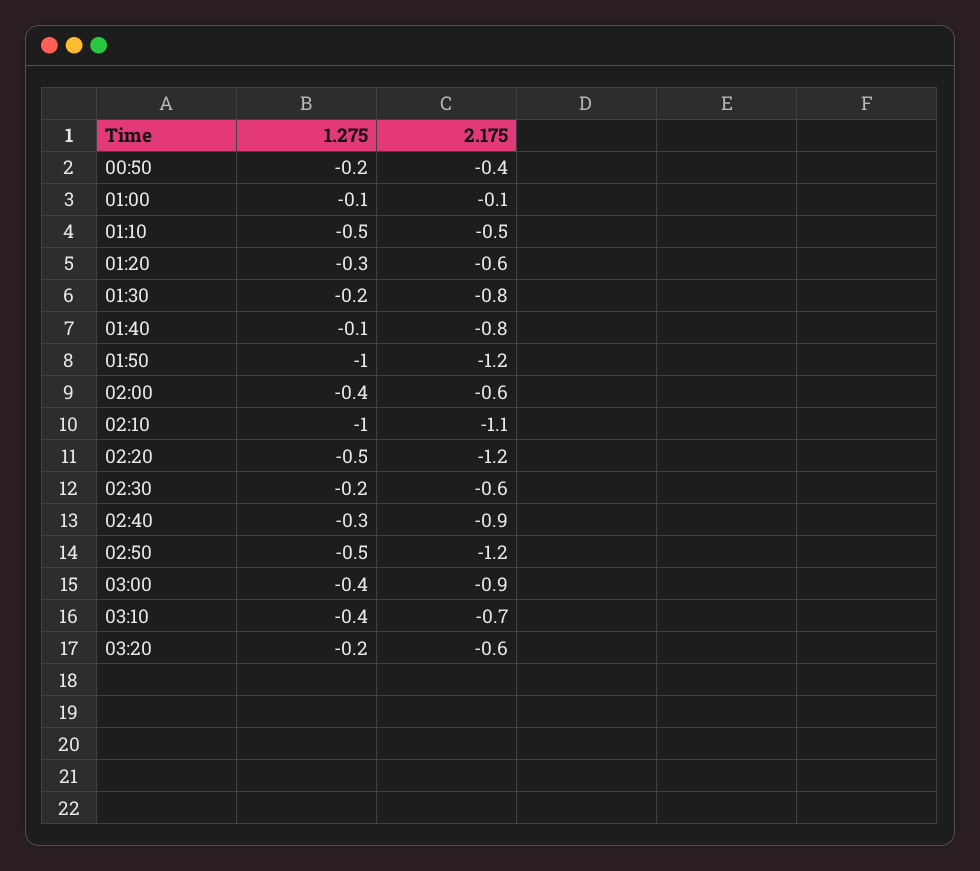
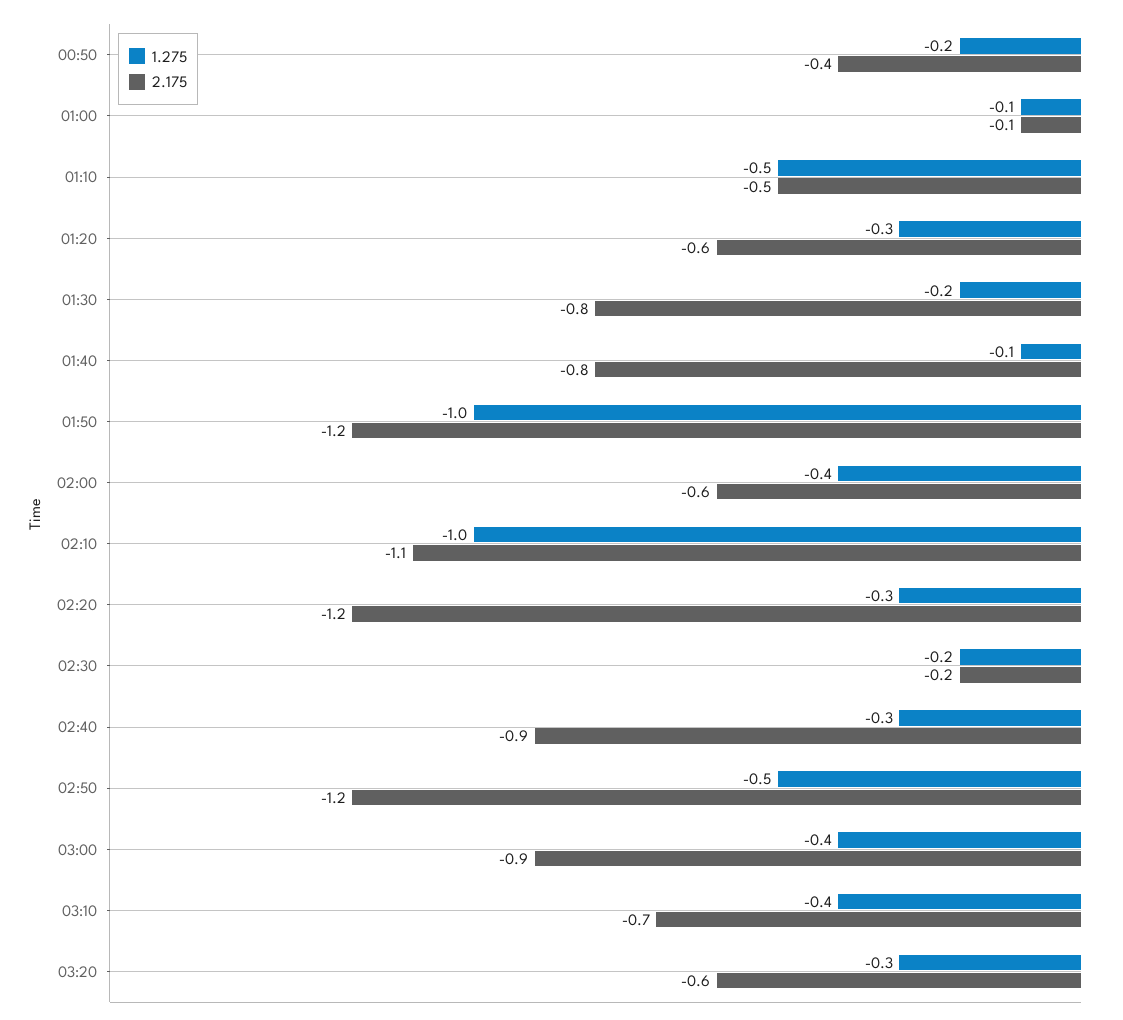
  {
    "1.275": {
      "00:50": -0.2,
      "01:00": -0.1,
      "01:10": -0.5,
      "01:20": -0.3,
      "01:30": -0.2,
      "01:40": -0.1,
      "01:50": -1,
      "02:00": -0.4,
      "02:10": -1,
-     "02:20": -0.5,
+     "02:20": -0.3,
      "02:30": -0.2,
      "02:40": -0.3,
      "02:50": -0.5,
      "03:00": -0.4,
      "03:10": -0.4,
-     "03:20": -0.2
+     "03:20": -0.3
    },
    "2.175": {
      "00:50": -0.4,
      "01:00": -0.1,
      "01:10": -0.5,
      "01:20": -0.6,
      "01:30": -0.8,
      "01:40": -0.8,
      "01:50": -1.2,
      "02:00": -0.6,
      "02:10": -1.1,
      "02:20": -1.2,
-     "02:30": -0.6,
+     "02:30": -0.2,
      "02:40": -0.9,
      "02:50": -1.2,
      "03:00": -0.9,
      "03:10": -0.7,
      "03:20": -0.6
    }
  }

